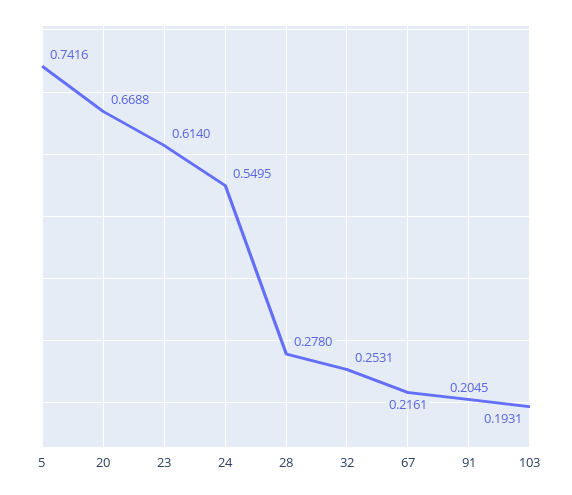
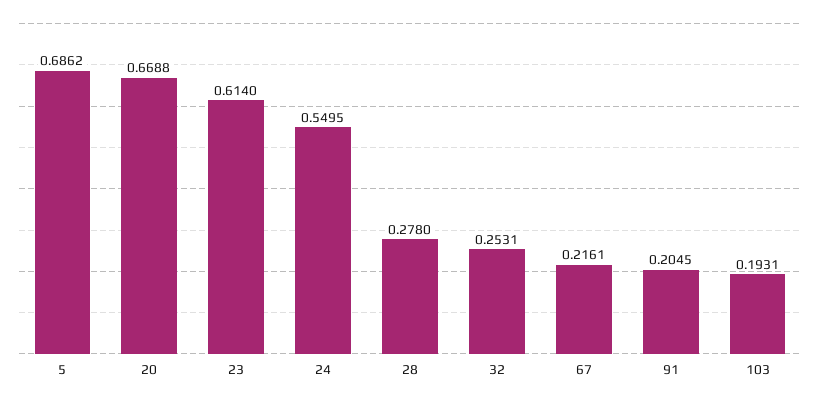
  {
-   "5": 0.7416,
+   "5": 0.6862,
    "20": 0.6688,
    "23": 0.614,
    "24": 0.5495,
    "28": 0.278,
    "32": 0.2531,
    "67": 0.2161,
    "91": 0.2045,
    "103": 0.1931
  }

